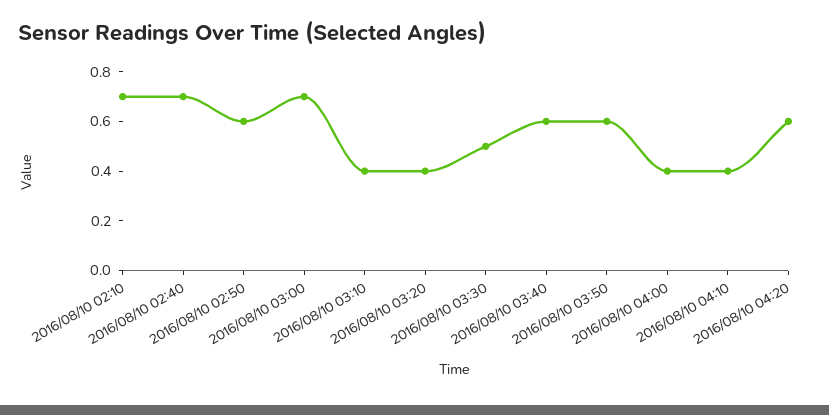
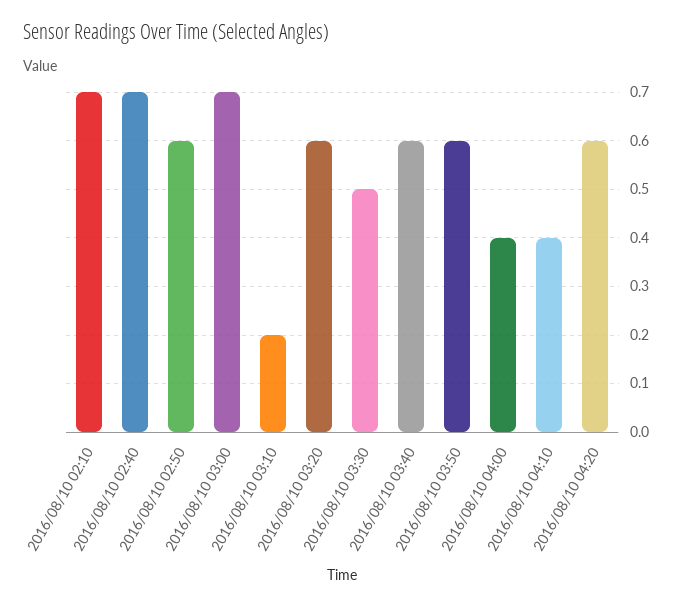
  {
    "2016/08/10 02:10": 0.7,
    "2016/08/10 02:40": 0.7,
    "2016/08/10 02:50": 0.6,
    "2016/08/10 03:00": 0.7,
-   "2016/08/10 03:10": 0.4,
+   "2016/08/10 03:10": 0.2,
-   "2016/08/10 03:20": 0.4,
+   "2016/08/10 03:20": 0.6,
    "2016/08/10 03:30": 0.5,
    "2016/08/10 03:40": 0.6,
    "2016/08/10 03:50": 0.6,
    "2016/08/10 04:00": 0.4,
    "2016/08/10 04:10": 0.4,
    "2016/08/10 04:20": 0.6
  }

